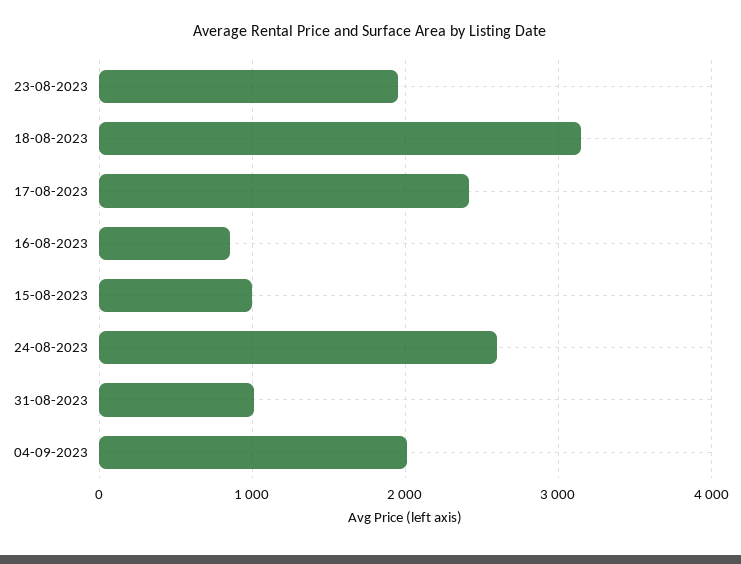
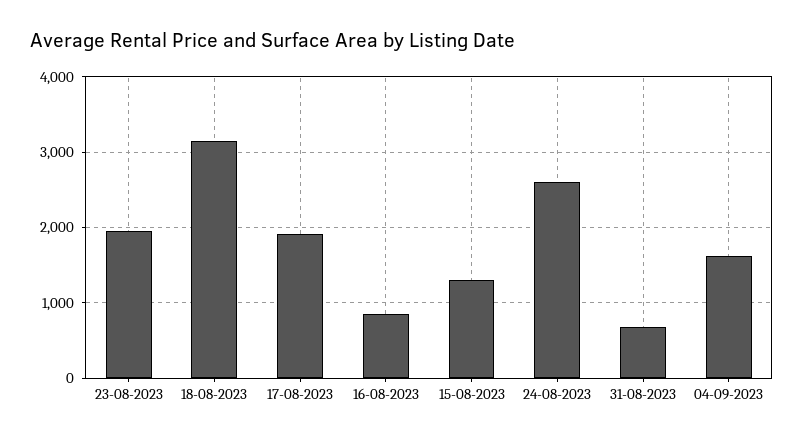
  {
    "23-08-2023": 2000,
    "18-08-2023": 3200,
-   "17-08-2023": 2400,
+   "17-08-2023": 1900,
    "16-08-2023": 900,
-   "15-08-2023": 1000,
+   "15-08-2023": 1300,
    "24-08-2023": 2600,
-   "31-08-2023": 1000,
+   "31-08-2023": 700,
-   "04-09-2023": 2000
+   "04-09-2023": 1600
  }

